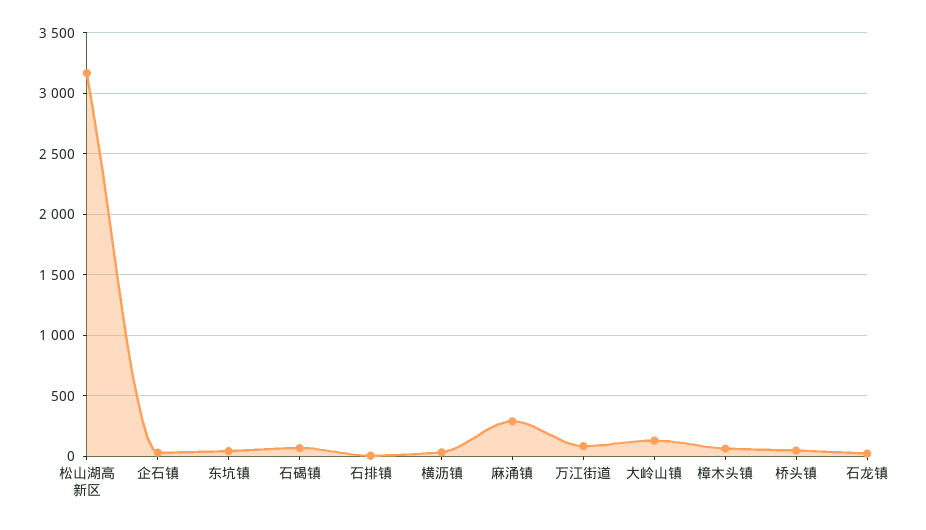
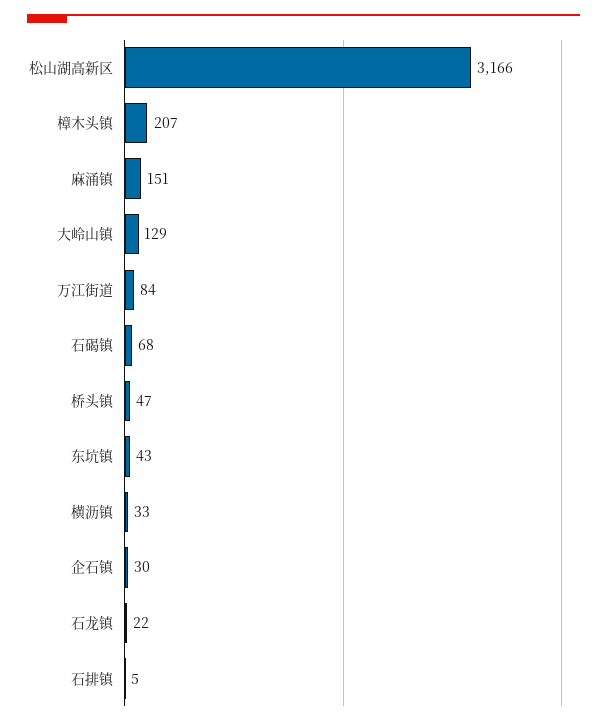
  {
    "松山湖高新区": 3166,
    "企石镇": 30,
    "东坑镇": 43,
    "石碣镇": 68,
    "石排镇": 5,
    "横沥镇": 33,
-   "麻涌镇": 300,
+   "麻涌镇": 151,
    "万江街道": 84,
    "大岭山镇": 129,
-   "樟木头镇": 50,
+   "樟木头镇": 207,
    "桥头镇": 47,
    "石龙镇": 22
  }

